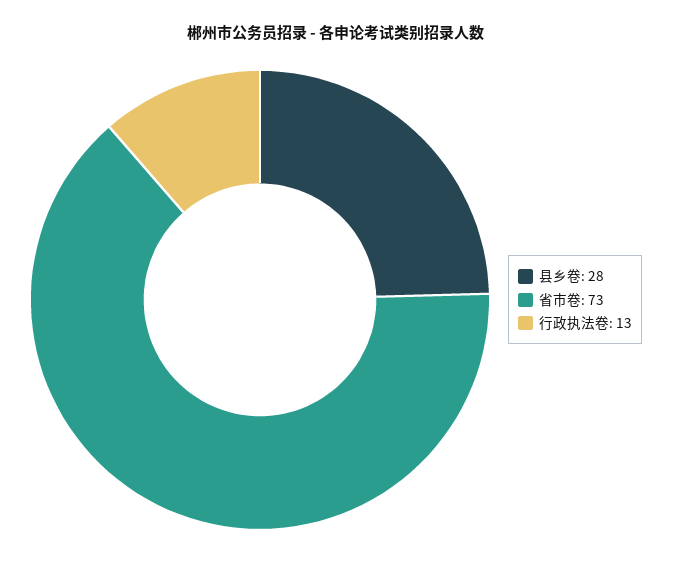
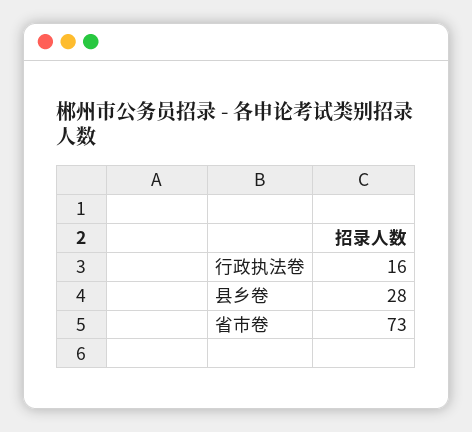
  {
    "县乡卷": 28,
    "省市卷": 73,
-   "行政执法卷": 13
+   "行政执法卷": 16
  }

